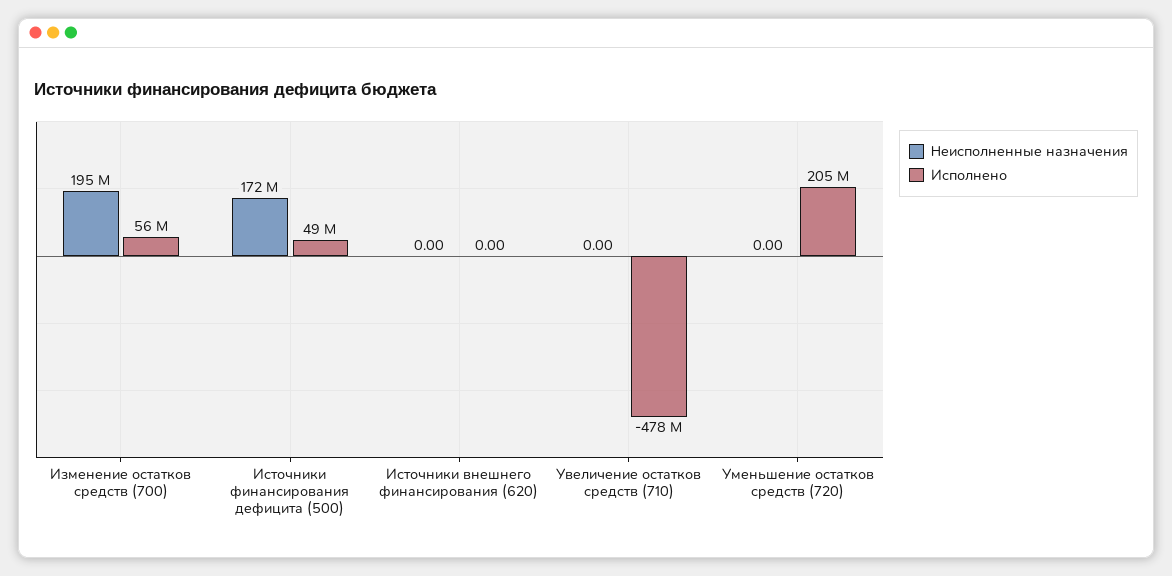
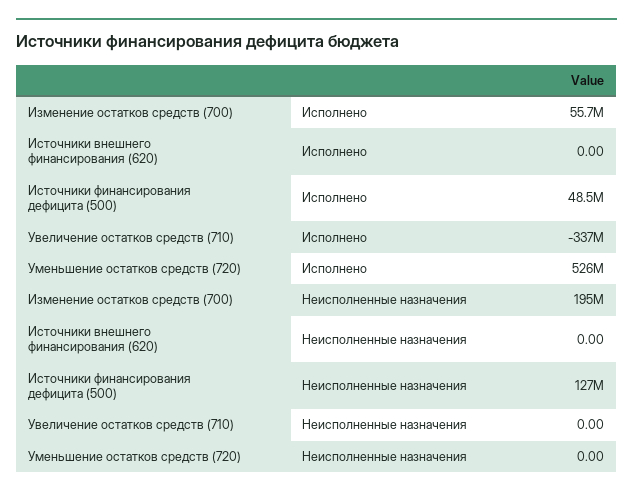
  {
    "Неисполненные назначения": {
      "Изменение остатков средств (700)": 195000000,
-     "Источники финансирования дефицита (500)": 172000000,
+     "Источники финансирования дефицита (500)": 127000000,
      "Источники внешнего финансирования (620)": 0,
      "Увеличение остатков средств (710)": 0,
      "Уменьшение остатков средств (720)": 0
    },
    "Исполнено": {
      "Изменение остатков средств (700)": 55700000,
      "Источники финансирования дефицита (500)": 48500000,
      "Источники внешнего финансирования (620)": 0,
-     "Увеличение остатков средств (710)": -478000000,
+     "Увеличение остатков средств (710)": -337000000,
-     "Уменьшение остатков средств (720)": 205000000
+     "Уменьшение остатков средств (720)": 526000000
    }
  }

